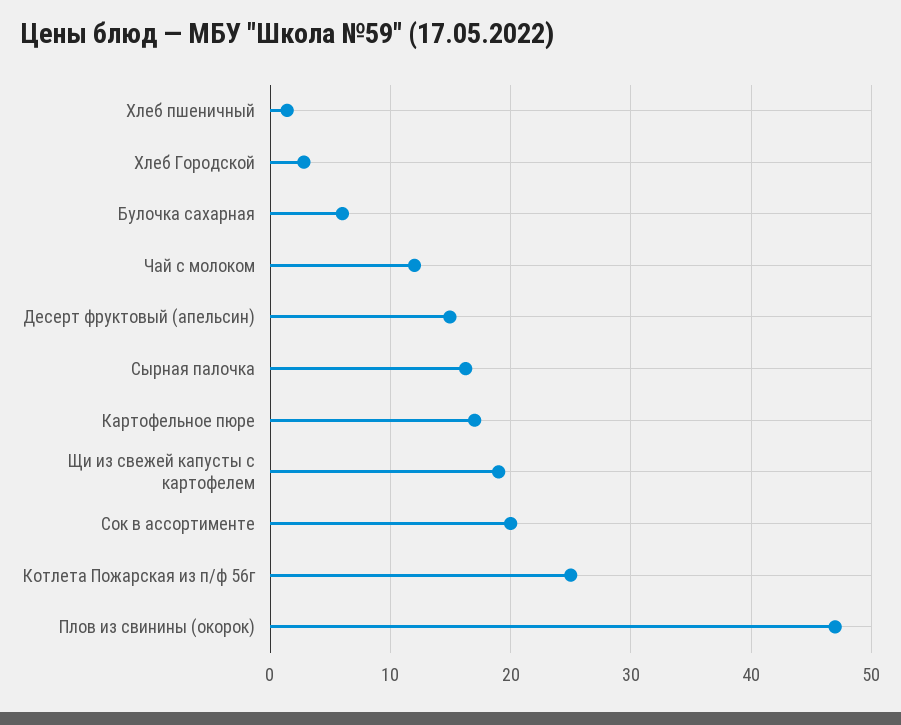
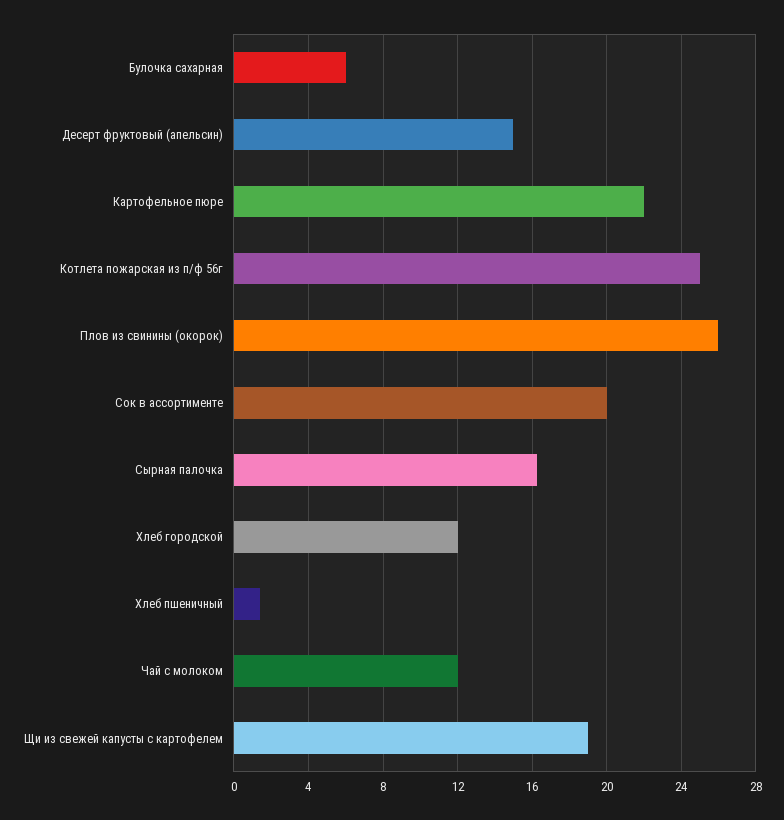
  {
    "Хлеб пшеничный": 1.5,
-   "Хлеб Городской": 3,
+   "Хлеб Городской": 12,
    "Булочка сахарная": 6,
    "Чай с молоком": 12,
    "Десерт фруктовый (апельсин)": 15,
    "Сырная палочка": 16.5,
-   "Картофельное пюре": 17,
+   "Картофельное пюре": 22,
    "Щи из свежей капусты с картофелем": 19,
    "Сок в ассортименте": 20,
    "Котлета Пожарская из п/ф 56г": 25,
-   "Плов из свинины (окорок)": 47
+   "Плов из свинины (окорок)": 26
  }

